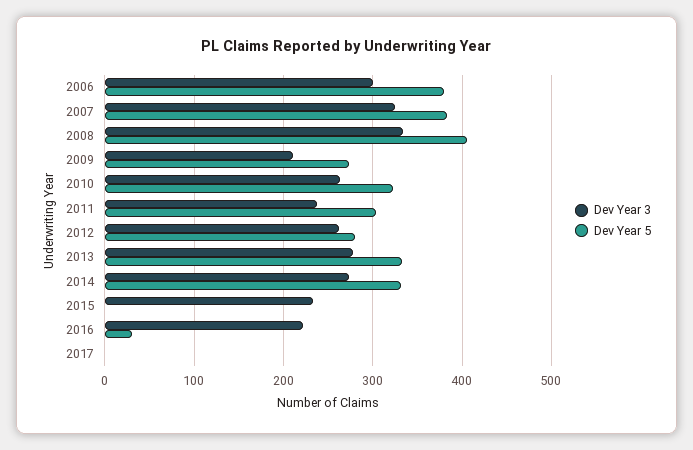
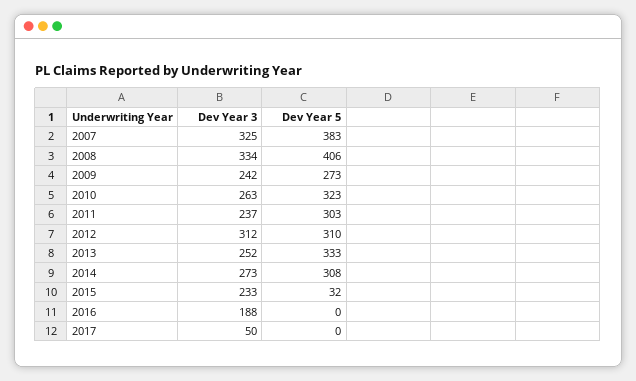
  {
    "Dev Year 3": {
-     "2006": 300,
      "2007": 325,
      "2008": 334,
-     "2009": 210,
+     "2009": 242,
      "2010": 263,
      "2011": 237,
-     "2012": 260,
+     "2012": 312,
-     "2013": 280,
+     "2013": 252,
      "2014": 273,
      "2015": 233,
-     "2016": 220,
+     "2016": 188,
-     "2017": 0
+     "2017": 50
    },
    "Dev Year 5": {
-     "2006": 380,
      "2007": 383,
      "2008": 406,
      "2009": 273,
      "2010": 323,
      "2011": 303,
-     "2012": 280,
+     "2012": 310,
      "2013": 333,
-     "2014": 330,
+     "2014": 308,
-     "2015": 0,
+     "2015": 32,
-     "2016": 30,
+     "2016": 0,
      "2017": 0
    }
  }

